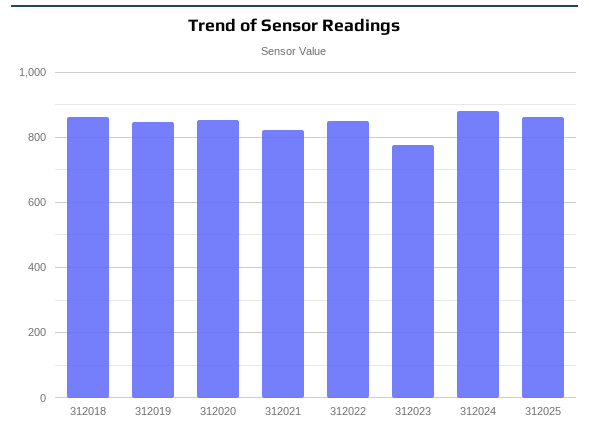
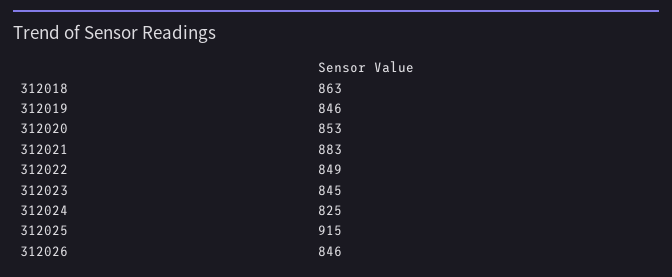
  {
    "312018": 863,
    "312019": 846,
    "312020": 853,
-   "312021": 820,
+   "312021": 883,
    "312022": 849,
-   "312023": 780,
+   "312023": 845,
-   "312024": 880,
+   "312024": 825,
-   "312025": 860
+   "312025": 915,
+   "312026": 846
  }

